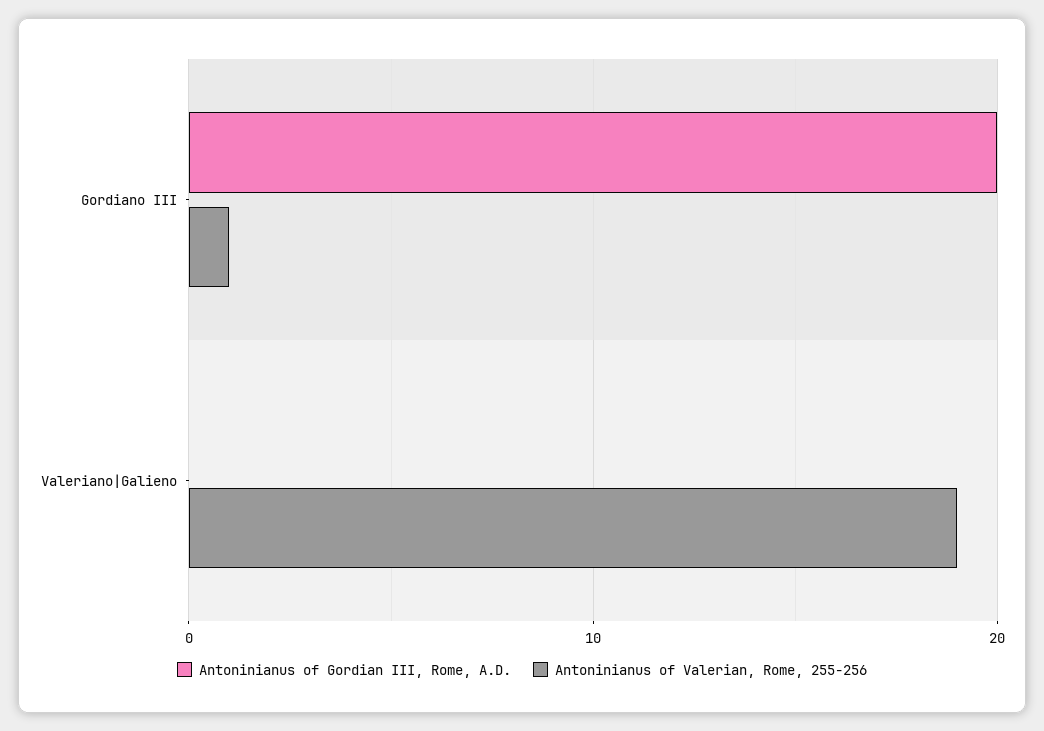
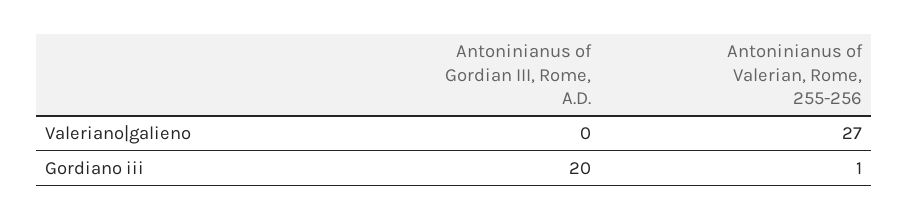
  {
    "Antoninianus of Gordian III, Rome, A.D.": {
      "Gordiano III": 20,
      "Valeriano|Galieno": 0
    },
    "Antoninianus of Valerian, Rome, 255-256": {
      "Gordiano III": 1,
-     "Valeriano|Galieno": 19
+     "Valeriano|Galieno": 27
    }
  }

